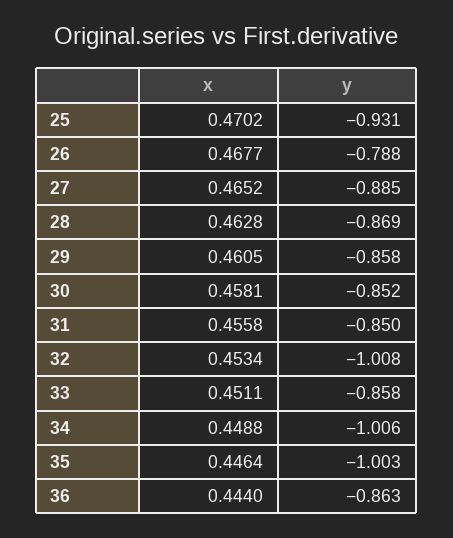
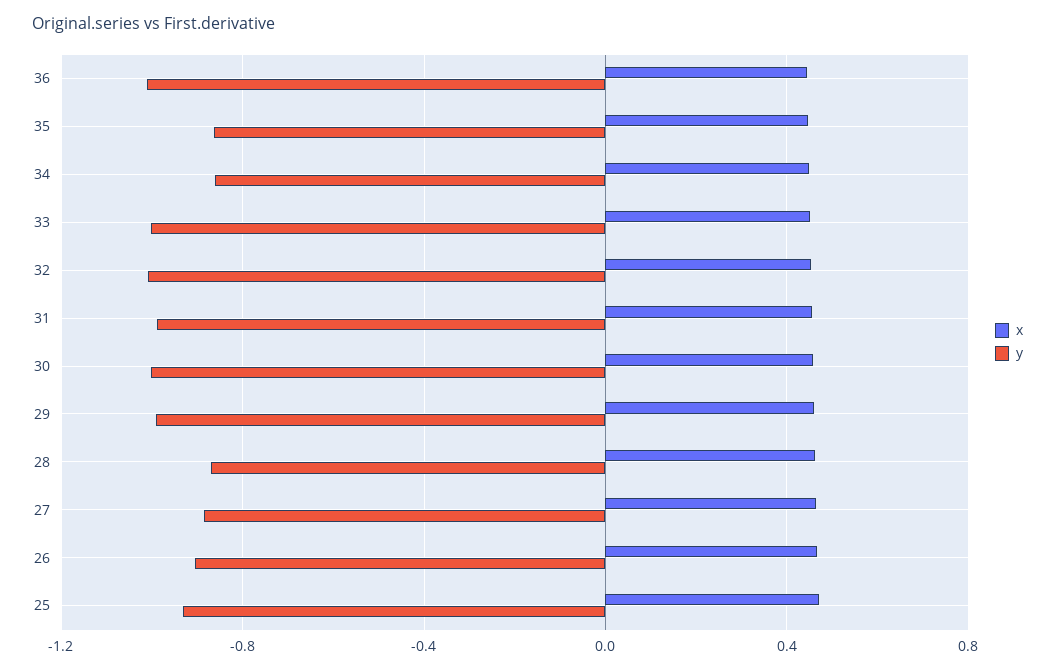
  {
    "x": {
      "25": 0.4702,
      "26": 0.4677,
      "27": 0.4652,
      "28": 0.4628,
      "29": 0.4605,
      "30": 0.4581,
      "31": 0.4558,
      "32": 0.4534,
      "33": 0.4511,
      "34": 0.4488,
      "35": 0.4464,
      "36": 0.444
    },
    "y": {
      "25": -0.931,
-     "26": -0.788,
+     "26": -0.9,
      "27": -0.885,
      "28": -0.869,
-     "29": -0.858,
+     "29": -1,
-     "30": -0.852,
+     "30": -1,
-     "31": -0.85,
+     "31": -1,
      "32": -1.008,
-     "33": -0.858,
+     "33": -1,
-     "34": -1.006,
+     "34": -0.85,
-     "35": -1.003,
+     "35": -0.85,
-     "36": -0.863
+     "36": -1
    }
  }

